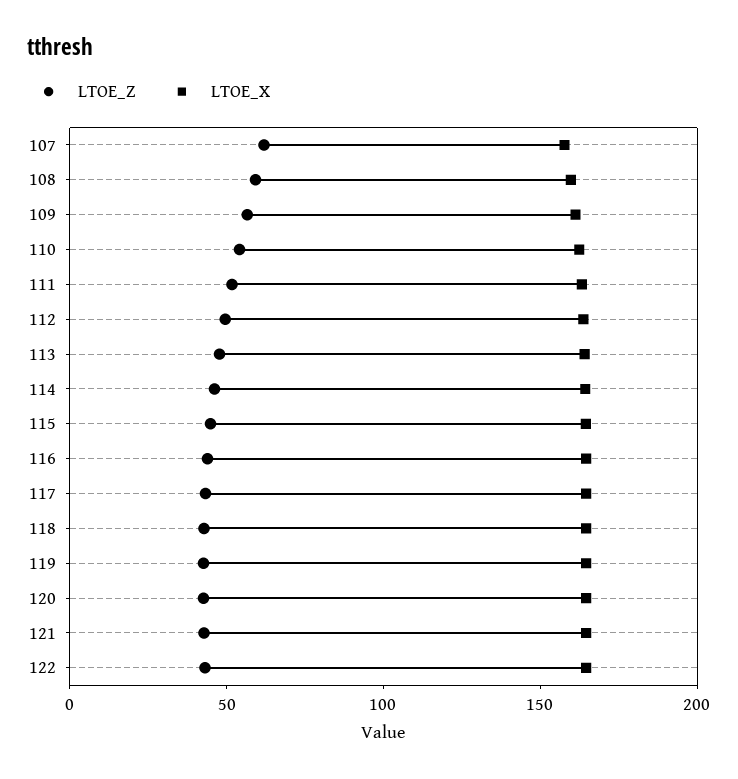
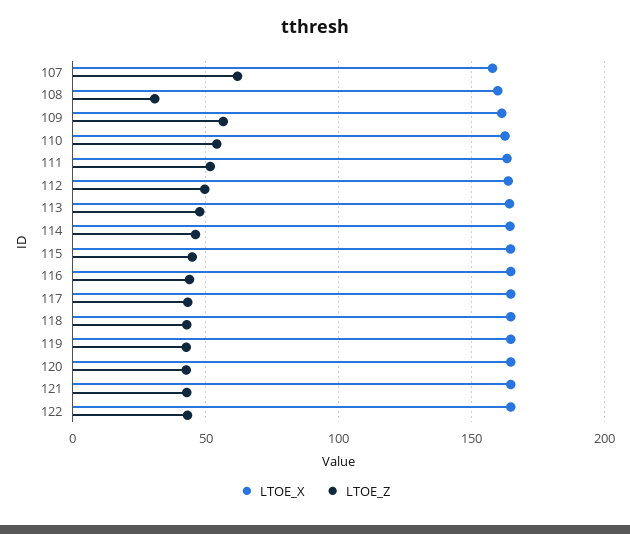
  {
    "LTOE_Z": {
      "107": 60,
-     "108": 60,
+     "108": 30,
      "109": 55,
      "110": 55,
      "111": 50,
      "112": 50,
      "113": 50,
      "114": 45,
      "115": 45,
      "116": 45,
      "117": 45,
      "118": 45,
      "119": 45,
      "120": 45,
      "121": 45,
      "122": 45
    },
    "LTOE_X": {
      "107": 160,
      "108": 160,
      "109": 160,
      "110": 160,
      "111": 165,
      "112": 165,
      "113": 165,
      "114": 165,
      "115": 165,
      "116": 165,
      "117": 165,
      "118": 165,
      "119": 165,
      "120": 165,
      "121": 165,
      "122": 165
    }
  }

